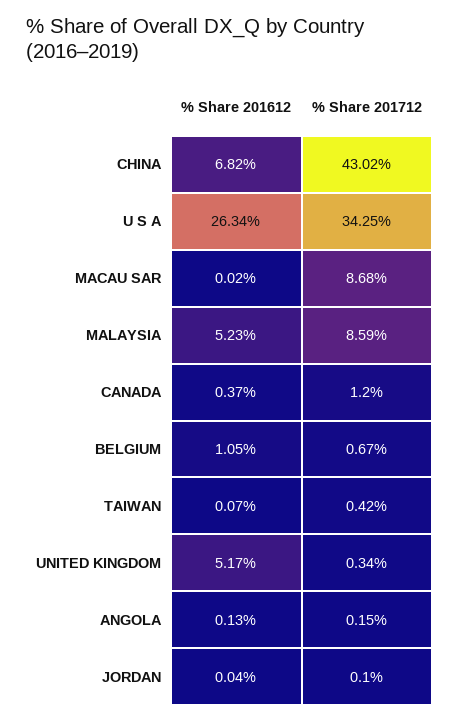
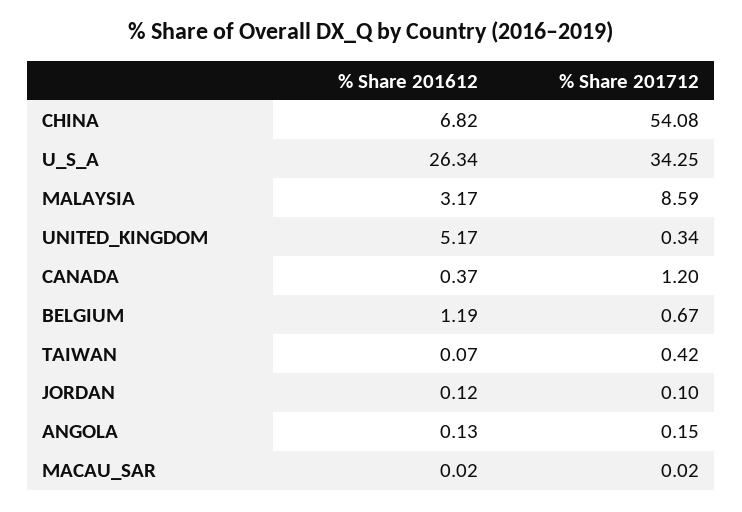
  {
    "% Share 201612": {
      "CHINA": 6.82,
      "U S A": 26.34,
      "MACAU SAR": 0.02,
-     "MALAYSIA": 5.23,
+     "MALAYSIA": 3.17,
      "CANADA": 0.37,
-     "BELGIUM": 1.05,
+     "BELGIUM": 1.19,
      "TAIWAN": 0.07,
      "UNITED KINGDOM": 5.17,
      "ANGOLA": 0.13,
-     "JORDAN": 0.04
+     "JORDAN": 0.12
    },
    "% Share 201712": {
-     "CHINA": 43.02,
+     "CHINA": 54.08,
      "U S A": 34.25,
-     "MACAU SAR": 8.68,
+     "MACAU SAR": 0.02,
      "MALAYSIA": 8.59,
      "CANADA": 1.2,
      "BELGIUM": 0.67,
      "TAIWAN": 0.42,
      "UNITED KINGDOM": 0.34,
      "ANGOLA": 0.15,
      "JORDAN": 0.1
    }
  }

